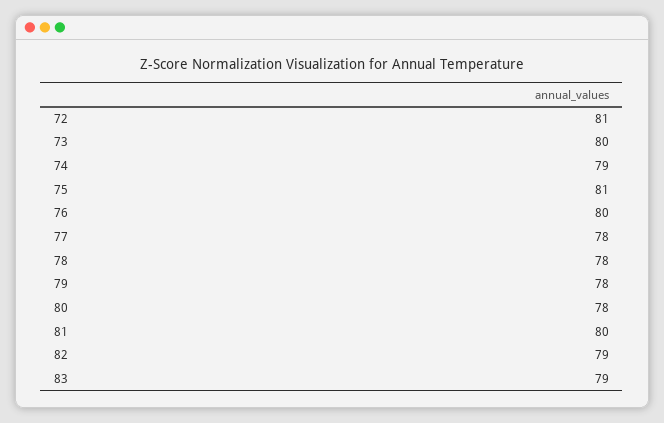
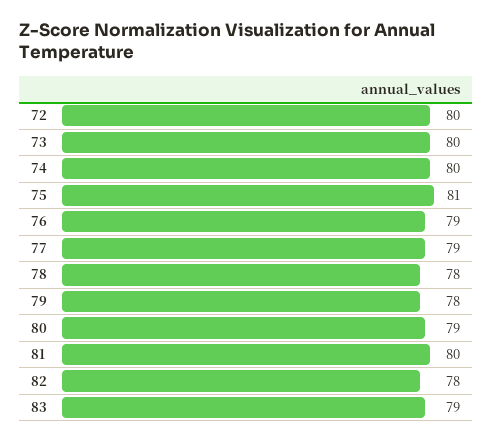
  {
-   "72": 81,
+   "72": 80,
    "73": 80,
-   "74": 79,
+   "74": 80,
    "75": 81,
-   "76": 80,
+   "76": 79,
-   "77": 78,
+   "77": 79,
    "78": 78,
    "79": 78,
-   "80": 78,
+   "80": 79,
    "81": 80,
-   "82": 79,
+   "82": 78,
    "83": 79
  }

